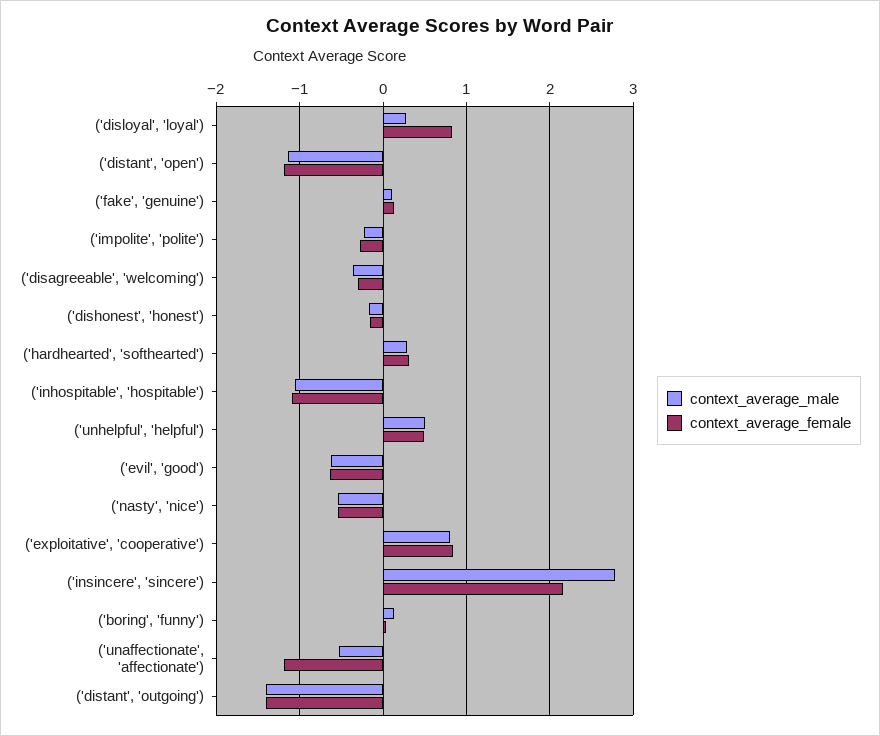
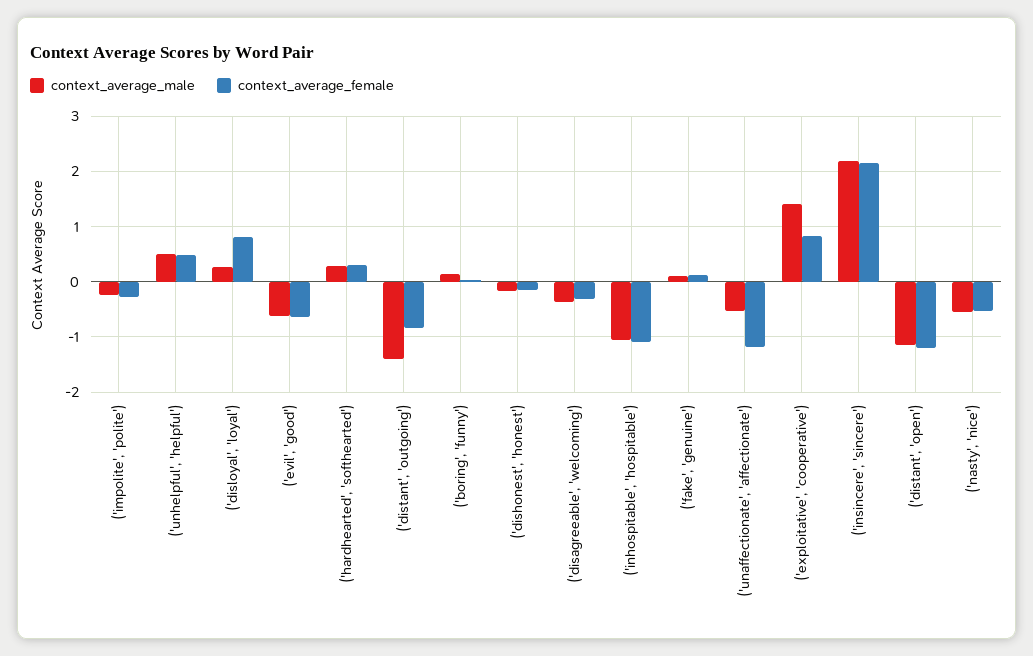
  {
    "context_average_male": {
      "('disloyal', 'loyal')": 0.3,
      "('distant', 'open')": -1.1,
      "('fake', 'genuine')": 0.1,
      "('impolite', 'polite')": -0.2,
      "('disagreeable', 'welcoming')": -0.4,
      "('dishonest', 'honest')": -0.2,
      "('hardhearted', 'softhearted')": 0.3,
      "('inhospitable', 'hospitable')": -1.1,
      "('unhelpful', 'helpful')": 0.5,
      "('evil', 'good')": -0.6,
      "('nasty', 'nice')": -0.5,
-     "('exploitative', 'cooperative')": 0.8,
+     "('exploitative', 'cooperative')": 1.4,
-     "('insincere', 'sincere')": 2.8,
+     "('insincere', 'sincere')": 2.2,
      "('boring', 'funny')": 0.1,
      "('unaffectionate', 'affectionate')": -0.5,
      "('distant', 'outgoing')": -1.4
    },
    "context_average_female": {
      "('disloyal', 'loyal')": 0.8,
      "('distant', 'open')": -1.2,
      "('fake', 'genuine')": 0.1,
      "('impolite', 'polite')": -0.3,
      "('disagreeable', 'welcoming')": -0.3,
      "('dishonest', 'honest')": -0.2,
      "('hardhearted', 'softhearted')": 0.3,
      "('inhospitable', 'hospitable')": -1.1,
      "('unhelpful', 'helpful')": 0.5,
      "('evil', 'good')": -0.6,
      "('nasty', 'nice')": -0.5,
      "('exploitative', 'cooperative')": 0.8,
      "('insincere', 'sincere')": 2.2,
      "('boring', 'funny')": 0,
      "('unaffectionate', 'affectionate')": -1.2,
-     "('distant', 'outgoing')": -1.4
+     "('distant', 'outgoing')": -0.8
    }
  }

